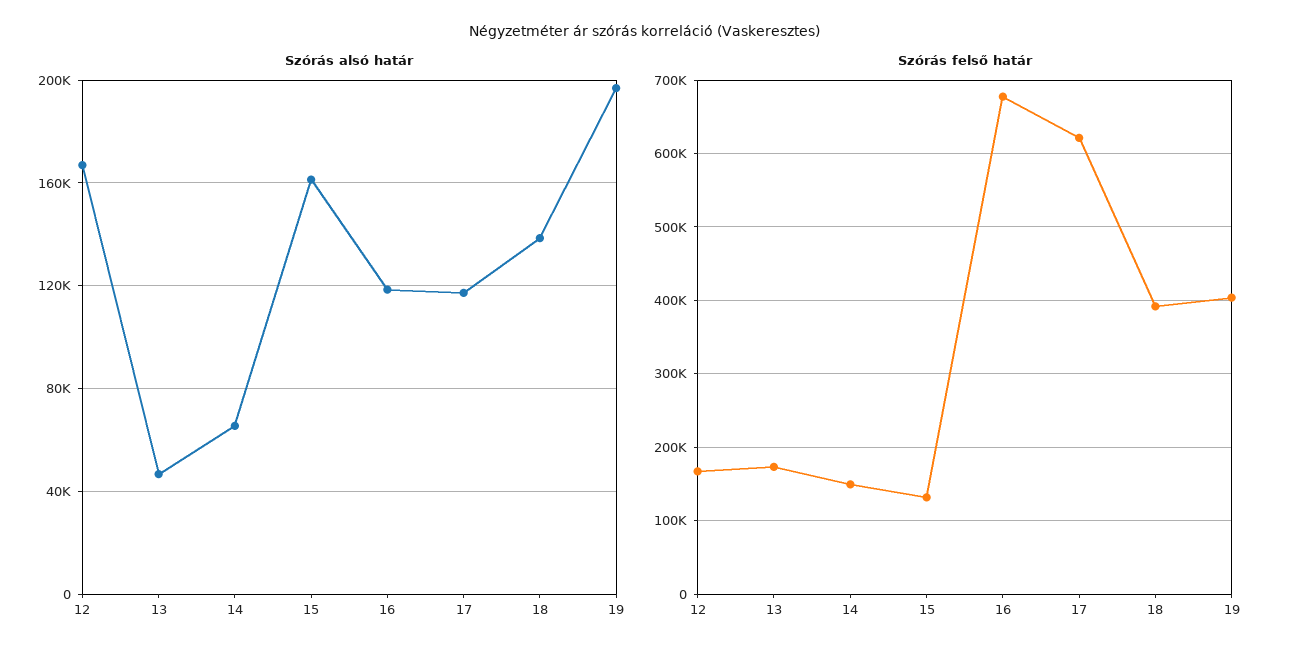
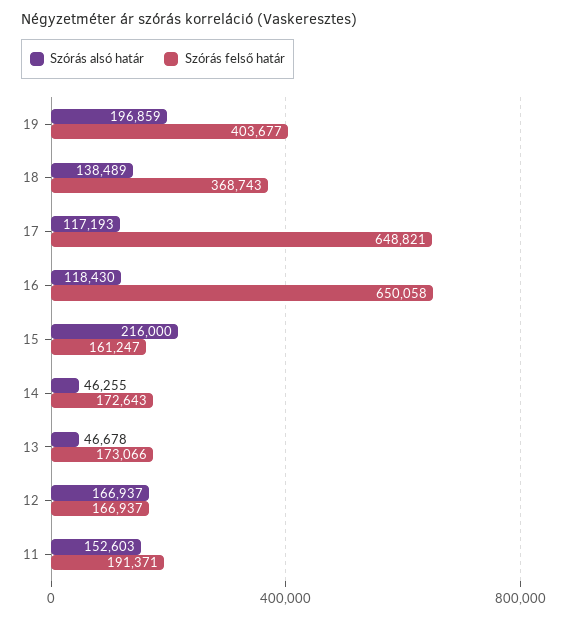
  {
    "Szórás alsó határ": {
      "12": 166937,
      "13": 46678,
-     "14": 65000,
+     "14": 46255,
-     "15": 160000,
+     "15": 216000,
      "16": 118430,
      "17": 117193,
      "18": 138489,
-     "19": 196859
+     "19": 196859,
+     "11": 152603
    },
    "Szórás felső határ": {
      "12": 166937,
      "13": 173066,
-     "14": 150000,
+     "14": 172643,
-     "15": 130000,
+     "15": 161247,
-     "16": 680000,
+     "16": 650058,
-     "17": 620000,
+     "17": 648821,
-     "18": 390000,
+     "18": 368743,
-     "19": 403677
+     "19": 403677,
+     "11": 191371
    }
  }

